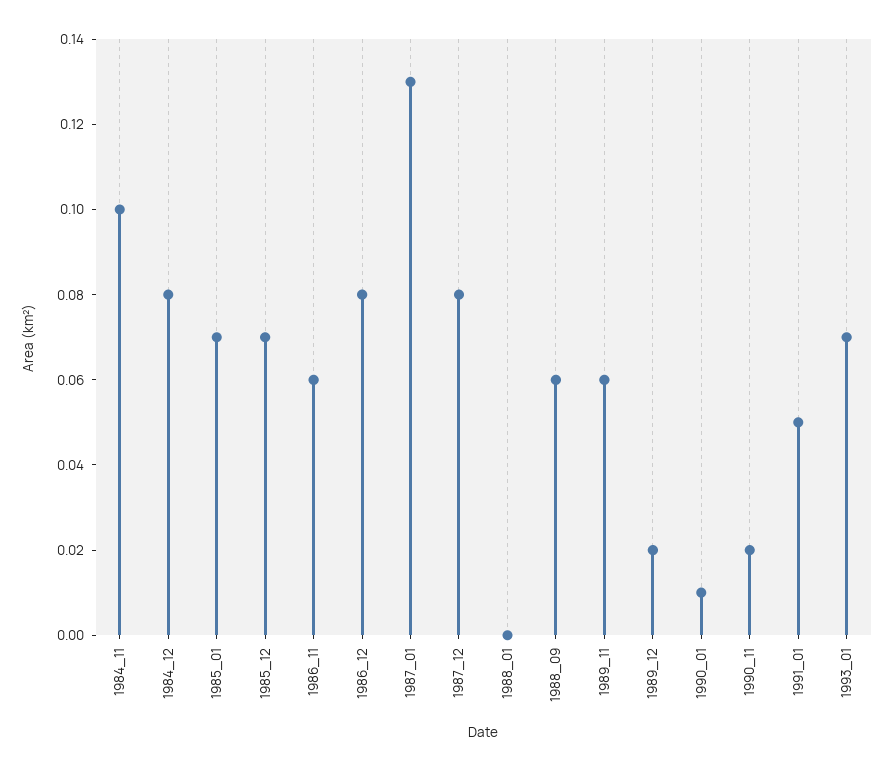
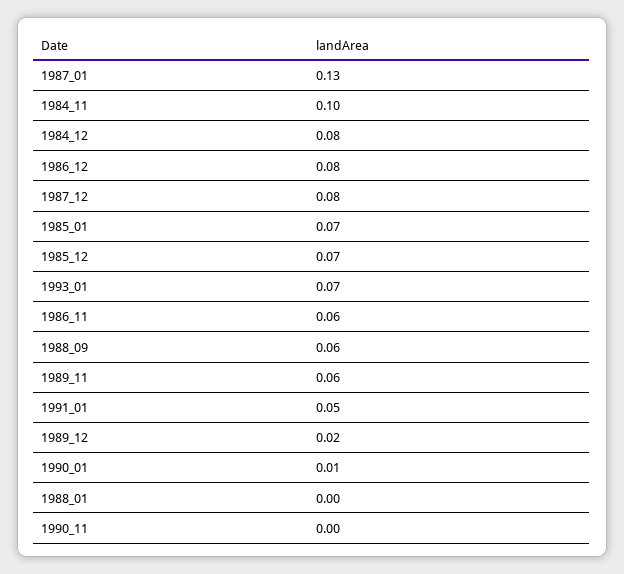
  {
    "1984_11": 0.1,
    "1984_12": 0.08,
    "1985_01": 0.07,
    "1985_12": 0.07,
    "1986_11": 0.06,
    "1986_12": 0.08,
    "1987_01": 0.13,
    "1987_12": 0.08,
    "1988_01": 0,
    "1988_09": 0.06,
    "1989_11": 0.06,
    "1989_12": 0.02,
    "1990_01": 0.01,
-   "1990_11": 0.02,
+   "1990_11": 0,
    "1991_01": 0.05,
    "1993_01": 0.07
  }

